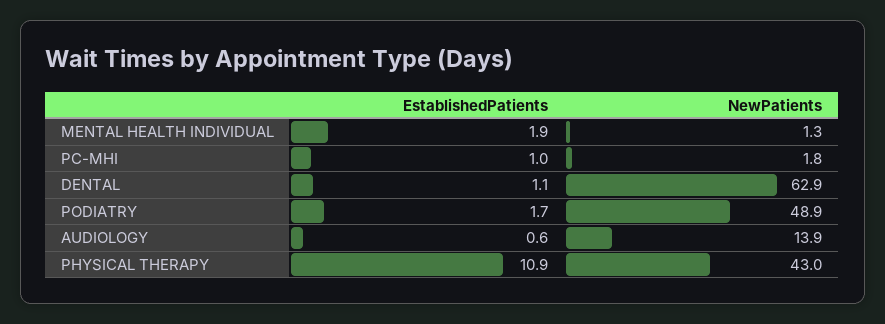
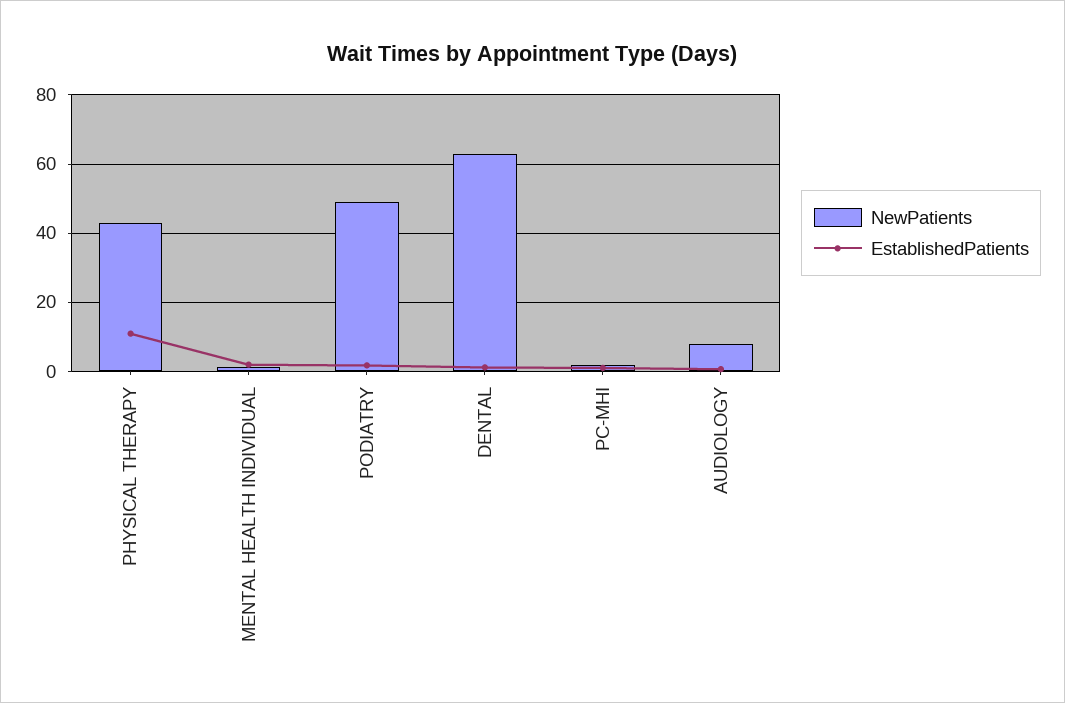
  {
    "EstablishedPatients": {
      "MENTAL HEALTH INDIVIDUAL": 1.9,
      "PC-MHI": 1,
      "DENTAL": 1.1,
      "PODIATRY": 1.7,
      "AUDIOLOGY": 0.6,
      "PHYSICAL THERAPY": 10.9
    },
    "NewPatients": {
      "MENTAL HEALTH INDIVIDUAL": 1.3,
      "PC-MHI": 1.8,
      "DENTAL": 62.9,
      "PODIATRY": 48.9,
-     "AUDIOLOGY": 13.9,
+     "AUDIOLOGY": 8,
      "PHYSICAL THERAPY": 43
    }
  }

